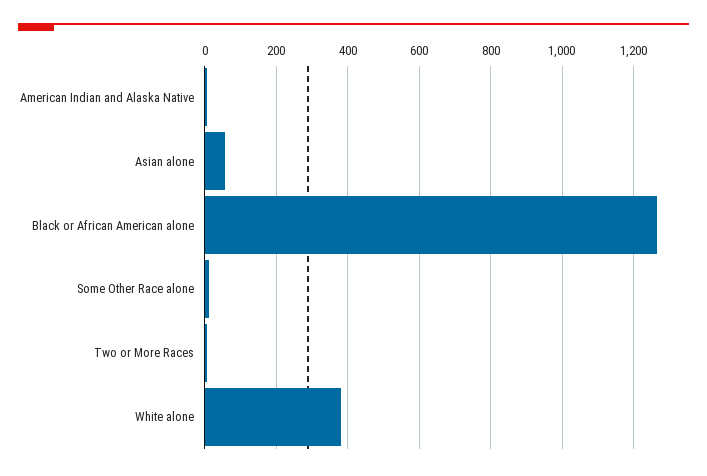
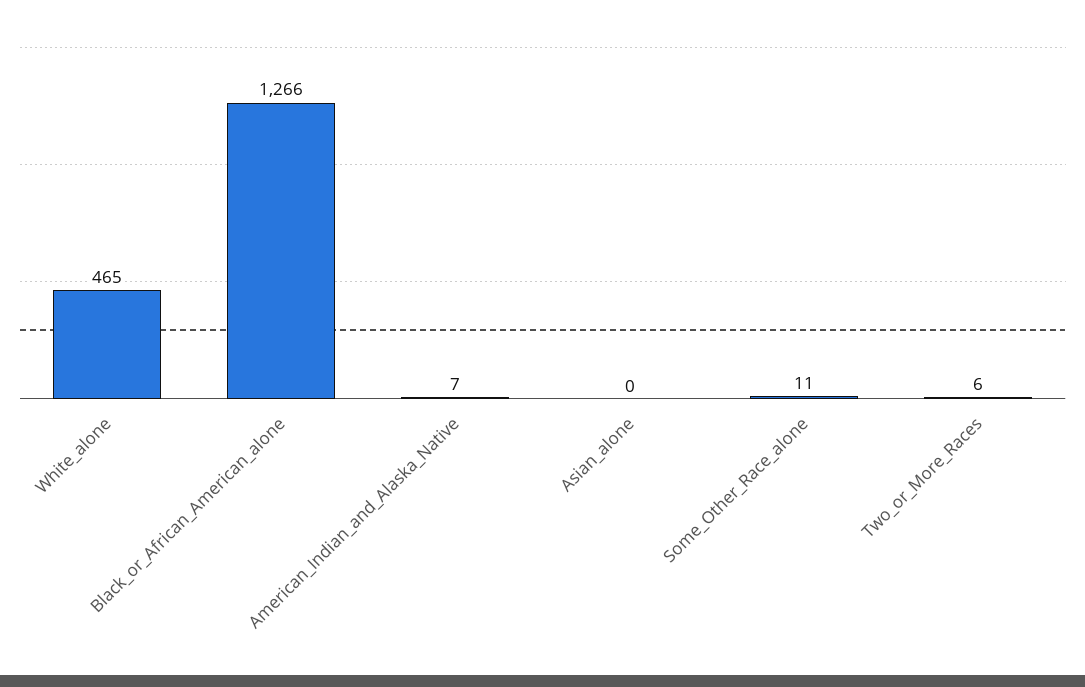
  {
    "American Indian and Alaska Native": 7,
-   "Asian alone": 60,
+   "Asian alone": 0,
    "Black or African American alone": 1266,
    "Some Other Race alone": 11,
    "Two or More Races": 6,
-   "White alone": 380
+   "White alone": 465
  }

